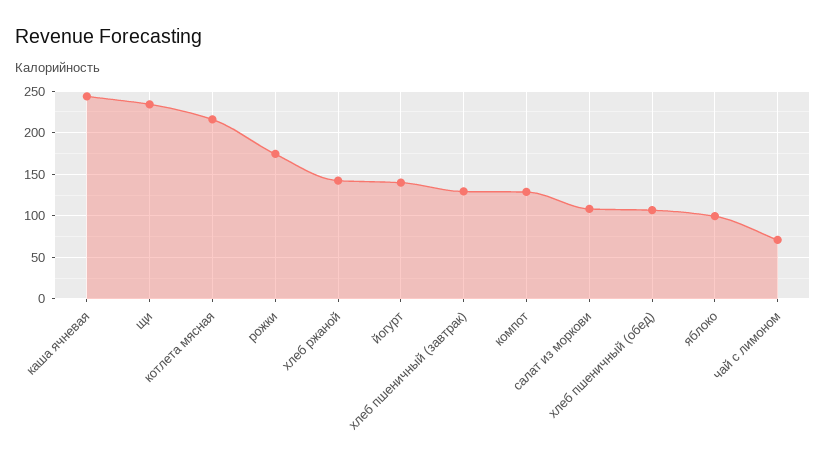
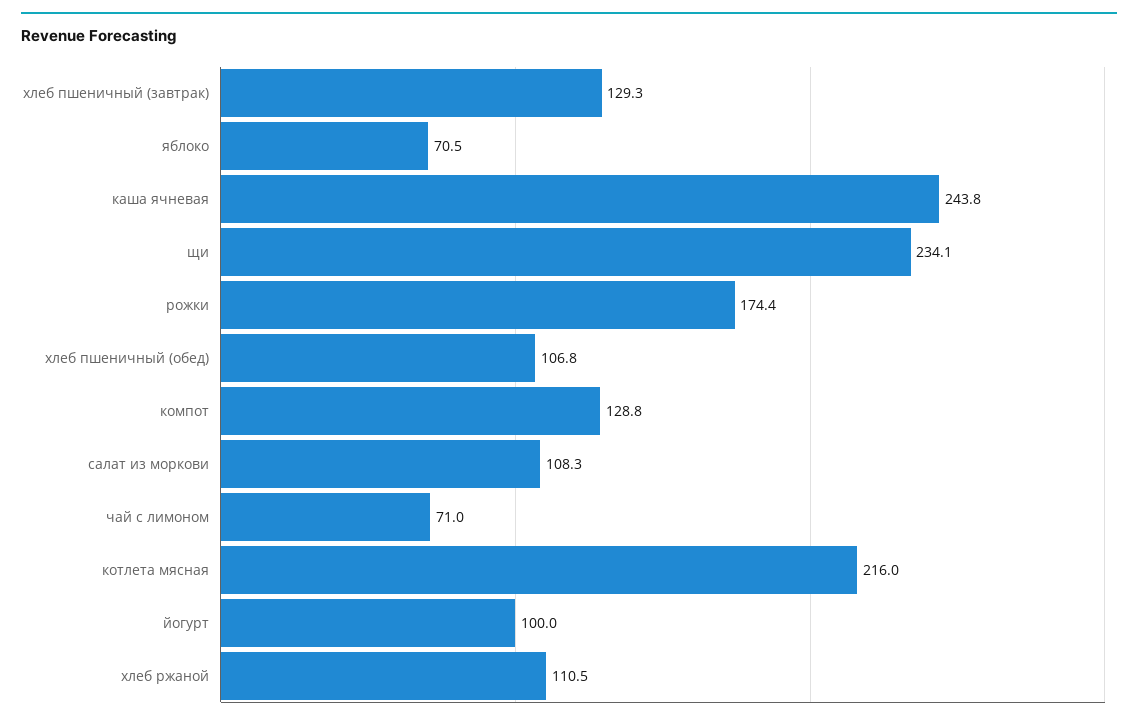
  {
    "каша ячневая": 243.8,
    "щи": 234.1,
    "котлета мясная": 216,
    "рожки": 174.4,
-   "хлеб ржаной": 140,
+   "хлеб ржаной": 110.5,
-   "йогурт": 140,
+   "йогурт": 100,
    "хлеб пшеничный (завтрак)": 129.3,
    "компот": 128.8,
    "салат из моркови": 108.3,
    "хлеб пшеничный (обед)": 106.8,
-   "яблоко": 100,
+   "яблоко": 70.5,
    "чай с лимоном": 71
  }

